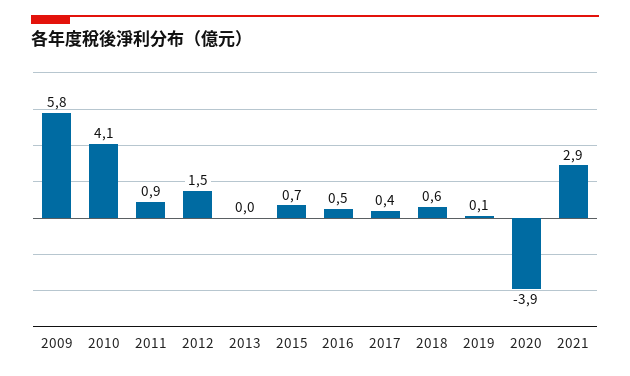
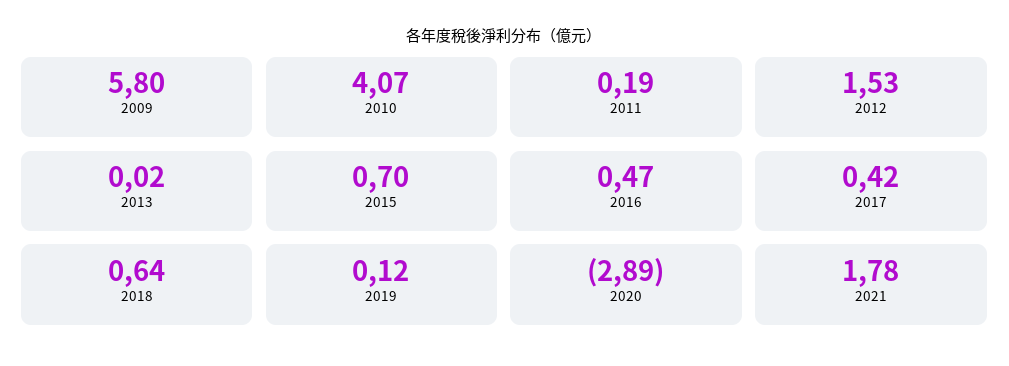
  {
    "2009": 5.8,
    "2010": 4.07,
-   "2011": 0.9,
+   "2011": 0.19,
    "2012": 1.53,
    "2013": 0.02,
    "2015": 0.7,
    "2016": 0.47,
    "2017": 0.42,
    "2018": 0.64,
    "2019": 0.12,
-   "2020": -3.9,
+   "2020": -2.89,
-   "2021": 2.9
+   "2021": 1.78
  }

